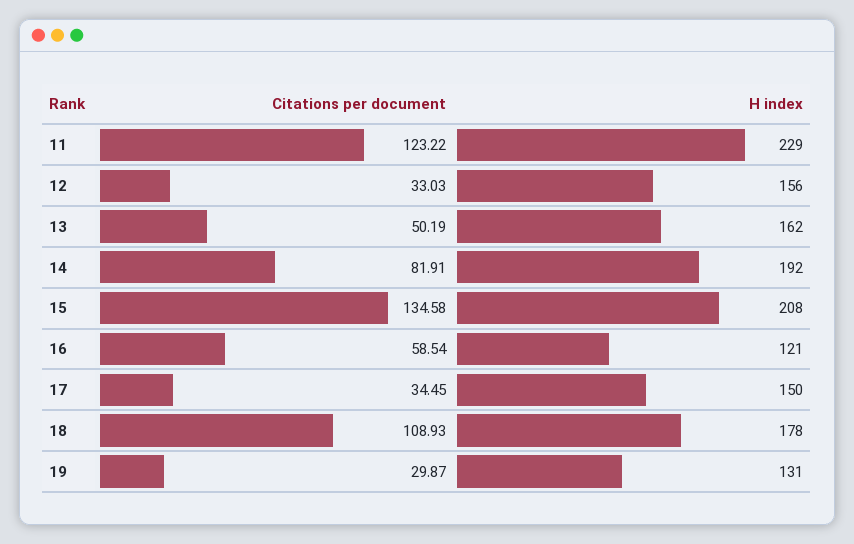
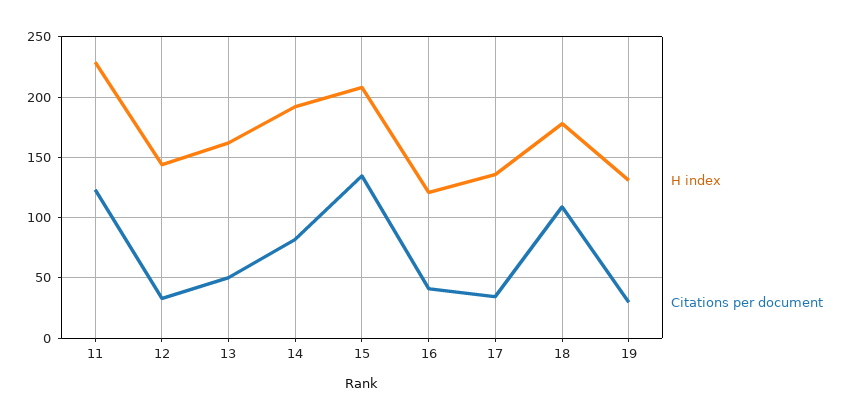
  {
    "Citations per document": {
      "11": 123.22,
      "12": 33.03,
      "13": 50.19,
      "14": 81.91,
      "15": 134.58,
-     "16": 58.54,
+     "16": 40,
      "17": 34.45,
      "18": 108.93,
      "19": 29.87
    },
    "H index": {
      "11": 229,
-     "12": 156,
+     "12": 145,
      "13": 162,
      "14": 192,
      "15": 208,
      "16": 121,
-     "17": 150,
+     "17": 135,
      "18": 178,
      "19": 131
    }
  }

